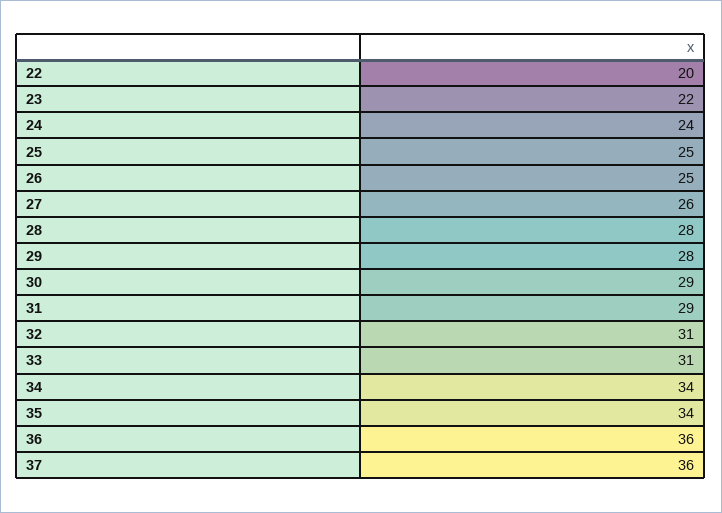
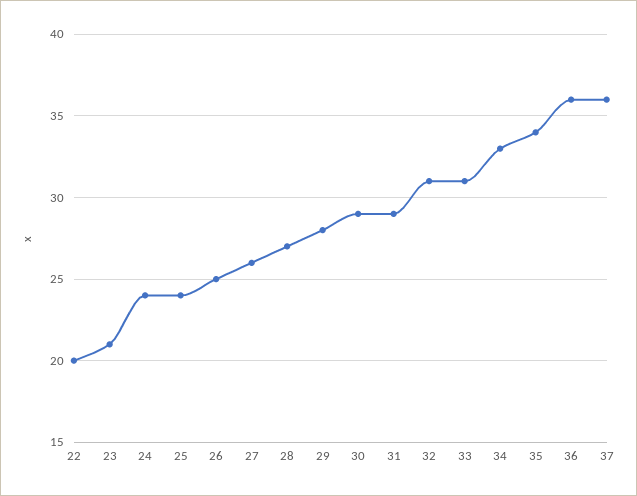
  {
    "22": 20,
-   "23": 22,
+   "23": 21,
    "24": 24,
-   "25": 25,
+   "25": 24,
    "26": 25,
    "27": 26,
-   "28": 28,
+   "28": 27,
    "29": 28,
    "30": 29,
    "31": 29,
    "32": 31,
    "33": 31,
-   "34": 34,
+   "34": 33,
    "35": 34,
    "36": 36,
    "37": 36
  }

